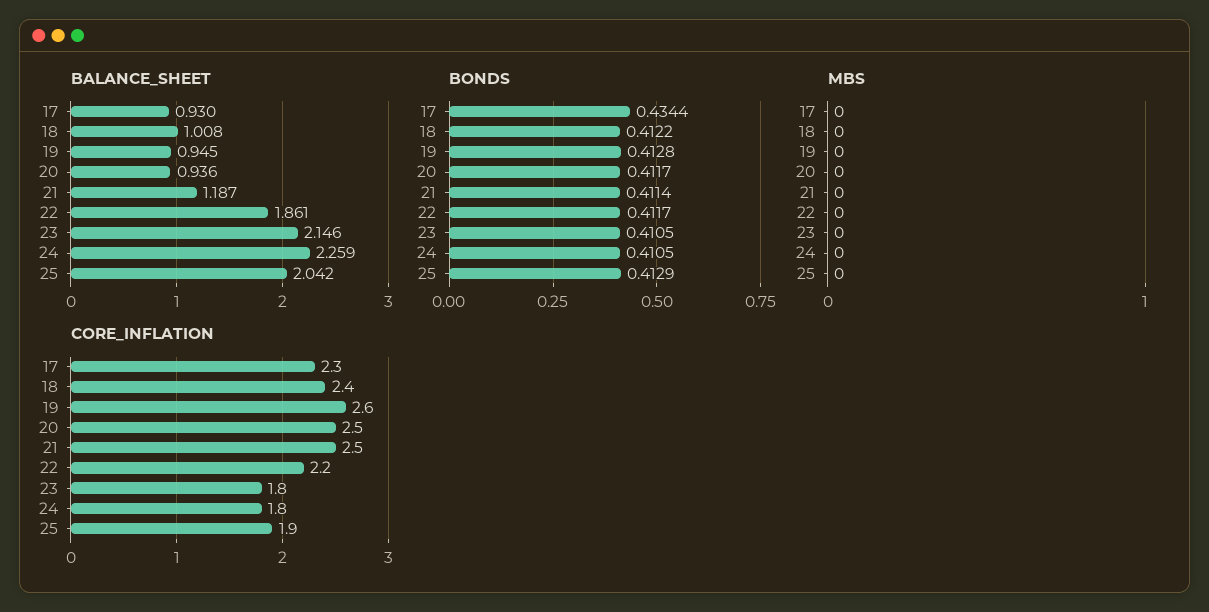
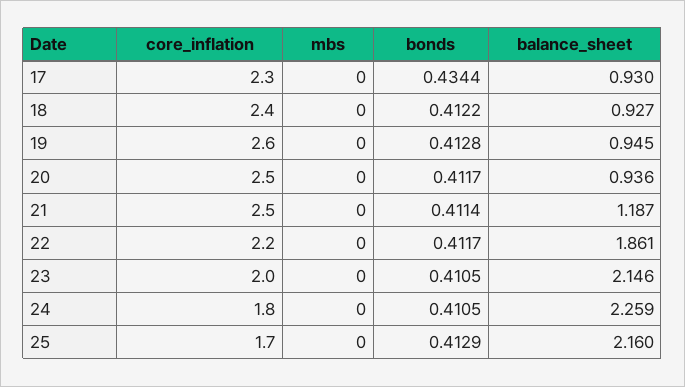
  {
    "BALANCE_SHEET": {
      "17": 0.93,
-     "18": 1.008,
+     "18": 0.927,
      "19": 0.945,
      "20": 0.936,
      "21": 1.187,
      "22": 1.861,
      "23": 2.146,
      "24": 2.259,
-     "25": 2.042
+     "25": 2.16
    },
    "BONDS": {
      "17": 0.4344,
      "18": 0.4122,
      "19": 0.4128,
      "20": 0.4117,
      "21": 0.4114,
      "22": 0.4117,
      "23": 0.4105,
      "24": 0.4105,
      "25": 0.4129
    },
    "MBS": {
      "17": 0,
      "18": 0,
      "19": 0,
      "20": 0,
      "21": 0,
      "22": 0,
      "23": 0,
      "24": 0,
      "25": 0
    },
    "CORE_INFLATION": {
      "17": 2.3,
      "18": 2.4,
      "19": 2.6,
      "20": 2.5,
      "21": 2.5,
      "22": 2.2,
-     "23": 1.8,
+     "23": 2,
      "24": 1.8,
-     "25": 1.9
+     "25": 1.7
    }
  }

